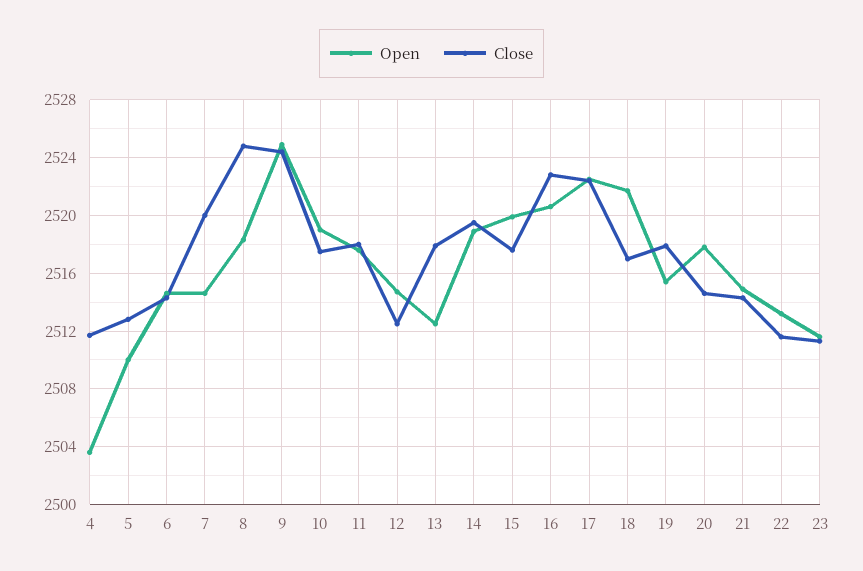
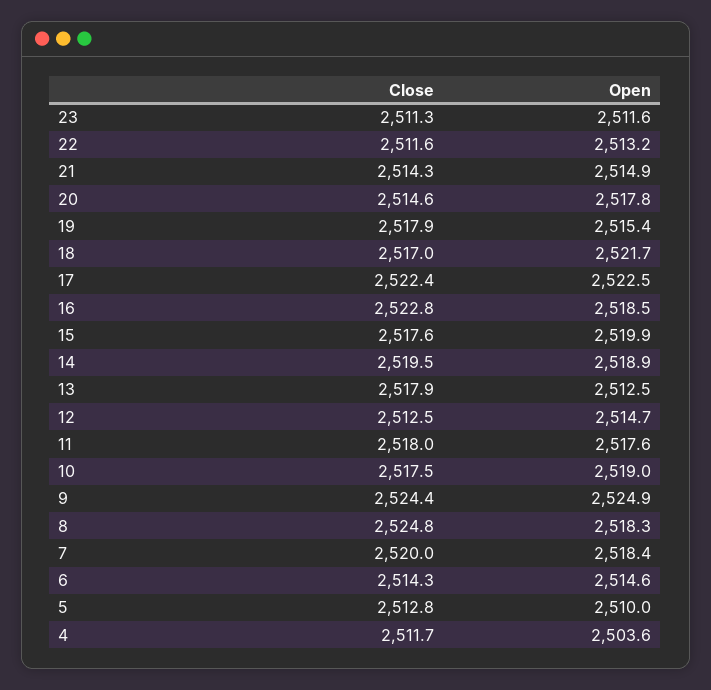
  {
    "Open": {
      "4": 2503.6,
      "5": 2510,
      "6": 2514.6,
-     "7": 2514.5,
+     "7": 2518.4,
      "8": 2518.3,
      "9": 2524.9,
      "10": 2519,
      "11": 2517.6,
      "12": 2514.7,
      "13": 2512.5,
      "14": 2518.9,
      "15": 2519.9,
-     "16": 2520.5,
+     "16": 2518.5,
      "17": 2522.5,
      "18": 2521.7,
      "19": 2515.4,
      "20": 2517.8,
      "21": 2514.9,
      "22": 2513.2,
      "23": 2511.6
    },
    "Close": {
      "4": 2511.7,
      "5": 2512.8,
      "6": 2514.3,
      "7": 2520,
      "8": 2524.8,
      "9": 2524.4,
      "10": 2517.5,
      "11": 2518,
      "12": 2512.5,
      "13": 2517.9,
      "14": 2519.5,
      "15": 2517.6,
      "16": 2522.8,
      "17": 2522.4,
      "18": 2517,
      "19": 2517.9,
      "20": 2514.6,
      "21": 2514.3,
      "22": 2511.6,
      "23": 2511.3
    }
  }

